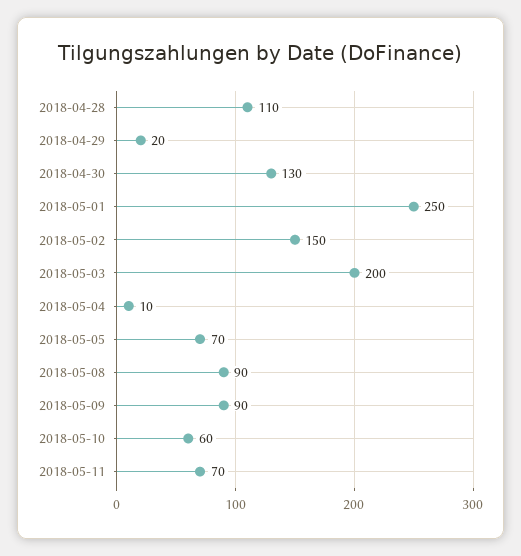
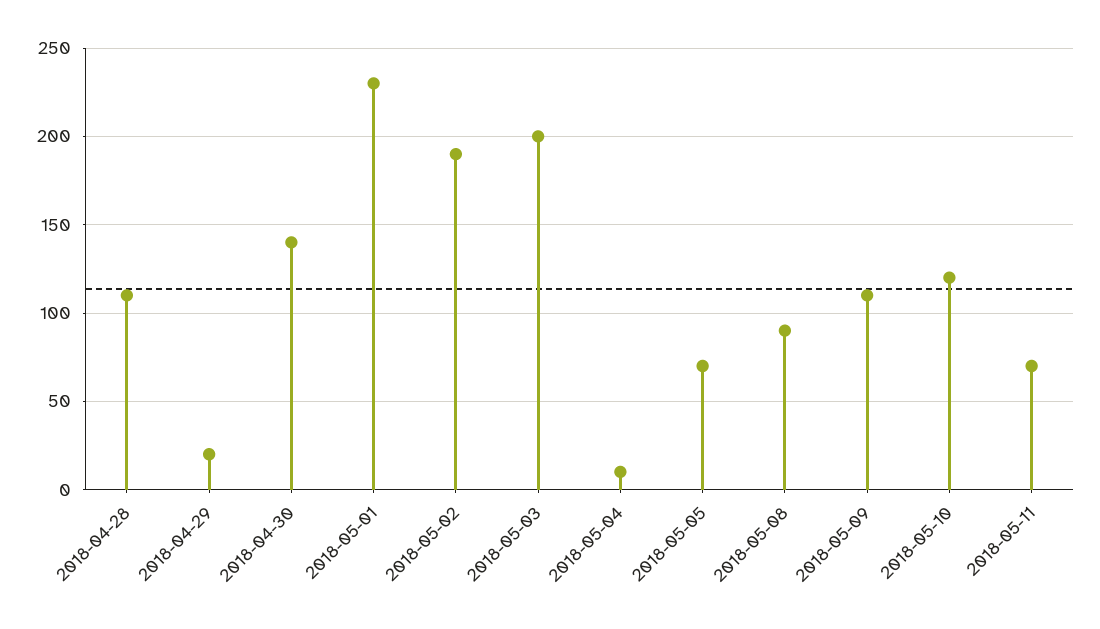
  {
    "2018-04-28": 110,
    "2018-04-29": 20,
-   "2018-04-30": 130,
+   "2018-04-30": 140,
-   "2018-05-01": 250,
+   "2018-05-01": 230,
-   "2018-05-02": 150,
+   "2018-05-02": 190,
    "2018-05-03": 200,
    "2018-05-04": 10,
    "2018-05-05": 70,
    "2018-05-08": 90,
-   "2018-05-09": 90,
+   "2018-05-09": 110,
-   "2018-05-10": 60,
+   "2018-05-10": 120,
    "2018-05-11": 70
  }

